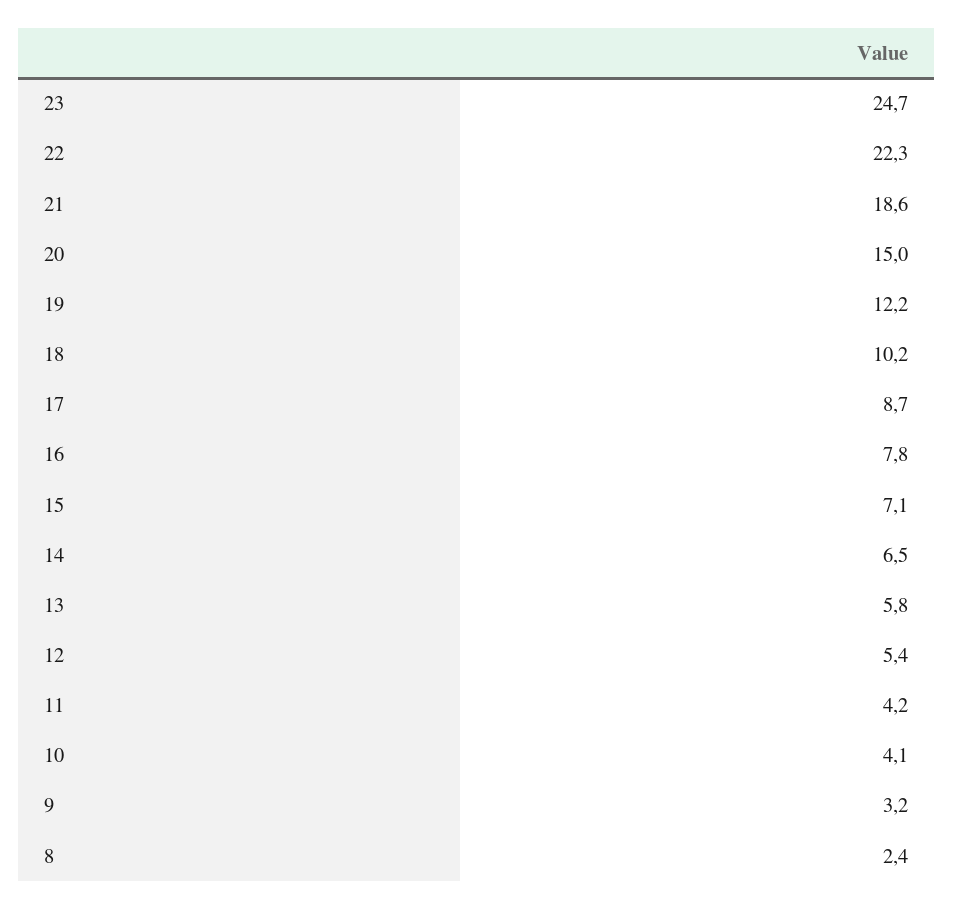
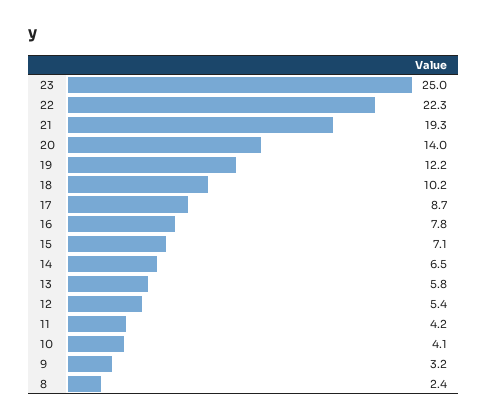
  {
-   "23": 24.7,
+   "23": 25,
    "22": 22.3,
-   "21": 18.6,
+   "21": 19.3,
-   "20": 15,
+   "20": 14,
    "19": 12.2,
    "18": 10.2,
    "17": 8.7,
    "16": 7.8,
    "15": 7.1,
    "14": 6.5,
    "13": 5.8,
    "12": 5.4,
    "11": 4.2,
    "10": 4.1,
    "9": 3.2,
    "8": 2.4
  }

